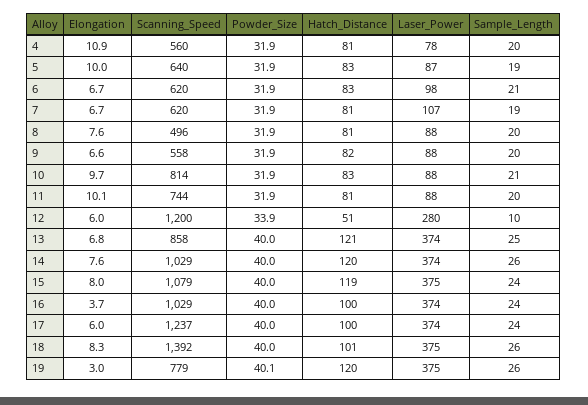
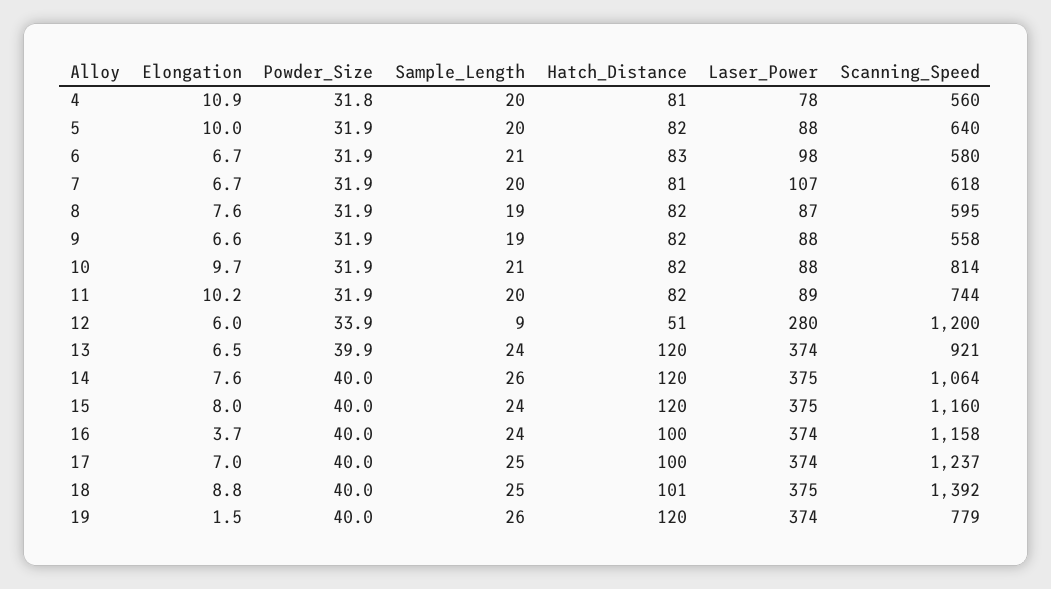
  {
    "Elongation": {
      "4": 10.9,
      "5": 10,
      "6": 6.7,
      "7": 6.7,
      "8": 7.6,
      "9": 6.6,
      "10": 9.7,
-     "11": 10.1,
+     "11": 10.2,
      "12": 6,
-     "13": 6.8,
+     "13": 6.5,
      "14": 7.6,
      "15": 8,
      "16": 3.7,
-     "17": 6,
+     "17": 7,
-     "18": 8.3,
+     "18": 8.8,
-     "19": 3
+     "19": 1.5
    },
    "Scanning_Speed": {
      "4": 560,
      "5": 640,
-     "6": 620,
+     "6": 580,
-     "7": 620,
+     "7": 618,
-     "8": 496,
+     "8": 595,
      "9": 558,
      "10": 814,
      "11": 744,
      "12": 1200,
-     "13": 858,
+     "13": 921,
-     "14": 1029,
+     "14": 1064,
-     "15": 1079,
+     "15": 1160,
-     "16": 1029,
+     "16": 1158,
      "17": 1237,
      "18": 1392,
      "19": 779
    },
    "Powder_Size": {
-     "4": 31.9,
+     "4": 31.8,
      "5": 31.9,
      "6": 31.9,
      "7": 31.9,
      "8": 31.9,
      "9": 31.9,
      "10": 31.9,
      "11": 31.9,
      "12": 33.9,
-     "13": 40,
+     "13": 39.9,
      "14": 40,
      "15": 40,
      "16": 40,
      "17": 40,
      "18": 40,
-     "19": 40.1
+     "19": 40
    },
    "Hatch_Distance": {
      "4": 81,
-     "5": 83,
+     "5": 82,
      "6": 83,
      "7": 81,
-     "8": 81,
+     "8": 82,
      "9": 82,
-     "10": 83,
+     "10": 82,
-     "11": 81,
+     "11": 82,
      "12": 51,
-     "13": 121,
+     "13": 120,
      "14": 120,
-     "15": 119,
+     "15": 120,
      "16": 100,
      "17": 100,
      "18": 101,
      "19": 120
    },
    "Laser_Power": {
      "4": 78,
-     "5": 87,
+     "5": 88,
      "6": 98,
      "7": 107,
-     "8": 88,
+     "8": 87,
      "9": 88,
      "10": 88,
-     "11": 88,
+     "11": 89,
      "12": 280,
      "13": 374,
-     "14": 374,
+     "14": 375,
      "15": 375,
      "16": 374,
      "17": 374,
      "18": 375,
-     "19": 375
+     "19": 374
    },
    "Sample_Length": {
      "4": 20,
-     "5": 19,
+     "5": 20,
      "6": 21,
-     "7": 19,
+     "7": 20,
-     "8": 20,
+     "8": 19,
-     "9": 20,
+     "9": 19,
      "10": 21,
      "11": 20,
-     "12": 10,
+     "12": 9,
-     "13": 25,
+     "13": 24,
      "14": 26,
      "15": 24,
      "16": 24,
-     "17": 24,
+     "17": 25,
-     "18": 26,
+     "18": 25,
      "19": 26
    }
  }

